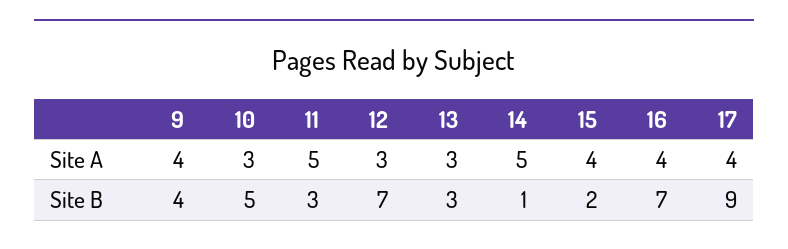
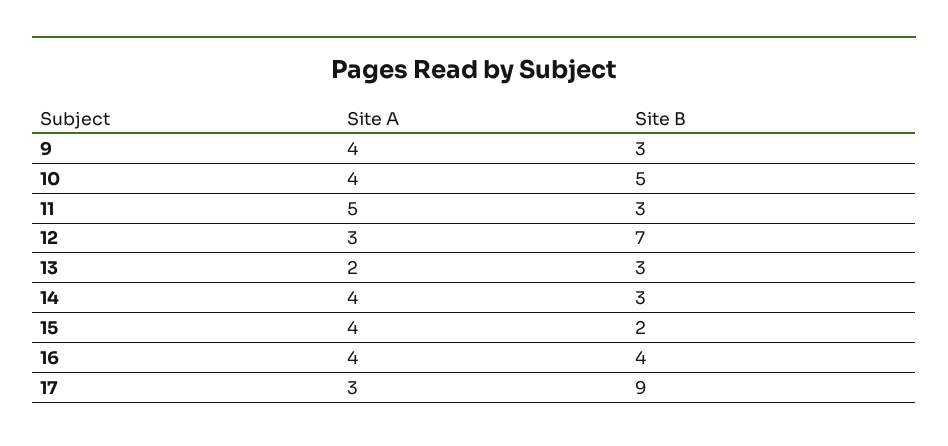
  {
    "9": {
      "Site A": 4,
-     "Site B": 4
+     "Site B": 3
    },
    "10": {
-     "Site A": 3,
+     "Site A": 4,
      "Site B": 5
    },
    "11": {
      "Site A": 5,
      "Site B": 3
    },
    "12": {
      "Site A": 3,
      "Site B": 7
    },
    "13": {
-     "Site A": 3,
+     "Site A": 2,
      "Site B": 3
    },
    "14": {
-     "Site A": 5,
+     "Site A": 4,
-     "Site B": 1
+     "Site B": 3
    },
    "15": {
      "Site A": 4,
      "Site B": 2
    },
    "16": {
      "Site A": 4,
-     "Site B": 7
+     "Site B": 4
    },
    "17": {
-     "Site A": 4,
+     "Site A": 3,
      "Site B": 9
    }
  }

